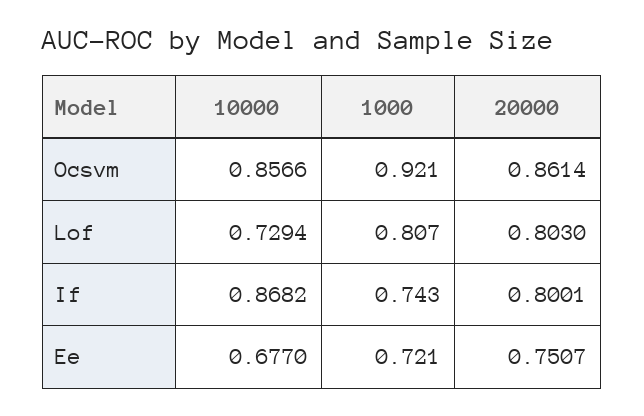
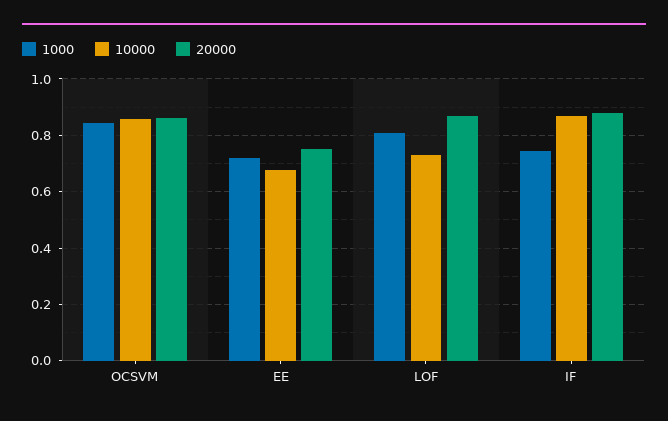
  {
    "10000": {
      "Ocsvm": 0.8566,
      "Lof": 0.7294,
      "If": 0.8682,
      "Ee": 0.677
    },
    "1000": {
-     "Ocsvm": 0.921,
+     "Ocsvm": 0.85,
      "Lof": 0.807,
      "If": 0.743,
      "Ee": 0.721
    },
    "20000": {
      "Ocsvm": 0.8614,
-     "Lof": 0.803,
+     "Lof": 0.875,
-     "If": 0.8001,
+     "If": 0.875,
      "Ee": 0.7507
    }
  }

